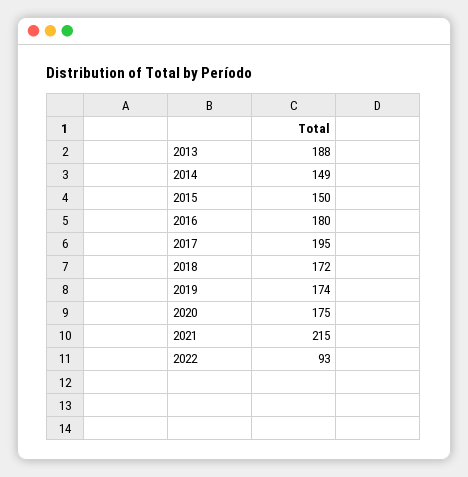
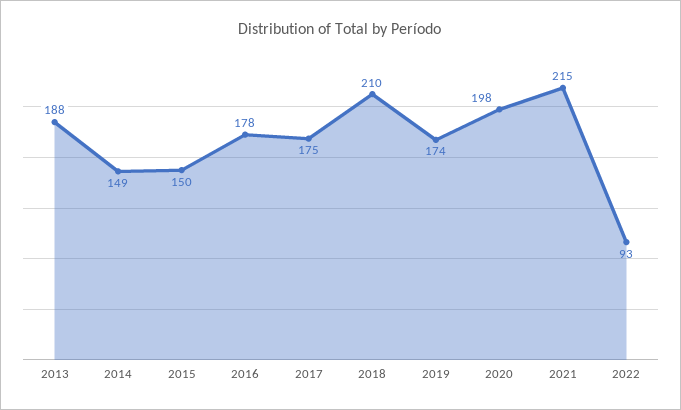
  {
    "2013": 188,
    "2014": 149,
    "2015": 150,
-   "2016": 180,
+   "2016": 178,
-   "2017": 195,
+   "2017": 175,
-   "2018": 172,
+   "2018": 210,
    "2019": 174,
-   "2020": 175,
+   "2020": 198,
    "2021": 215,
    "2022": 93
  }

